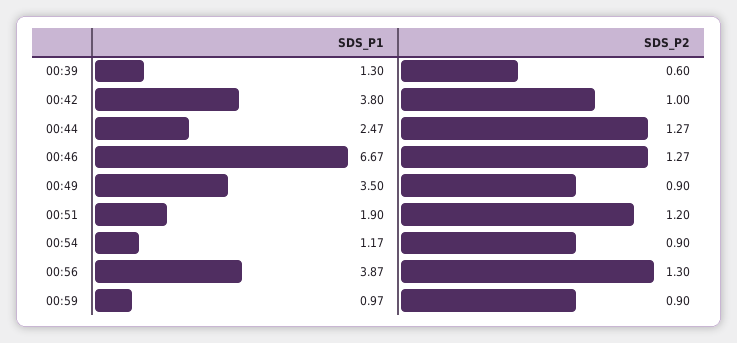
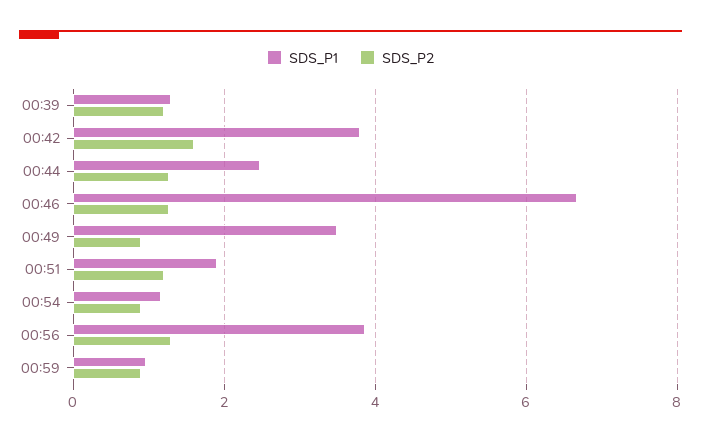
  {
    "SDS_P1": {
      "00:39": 1.3,
      "00:42": 3.8,
      "00:44": 2.47,
      "00:46": 6.67,
      "00:49": 3.5,
      "00:51": 1.9,
      "00:54": 1.17,
      "00:56": 3.87,
      "00:59": 0.97
    },
    "SDS_P2": {
-     "00:39": 0.6,
+     "00:39": 1.2,
-     "00:42": 1,
+     "00:42": 1.6,
      "00:44": 1.27,
      "00:46": 1.27,
      "00:49": 0.9,
      "00:51": 1.2,
      "00:54": 0.9,
      "00:56": 1.3,
      "00:59": 0.9
    }
  }

